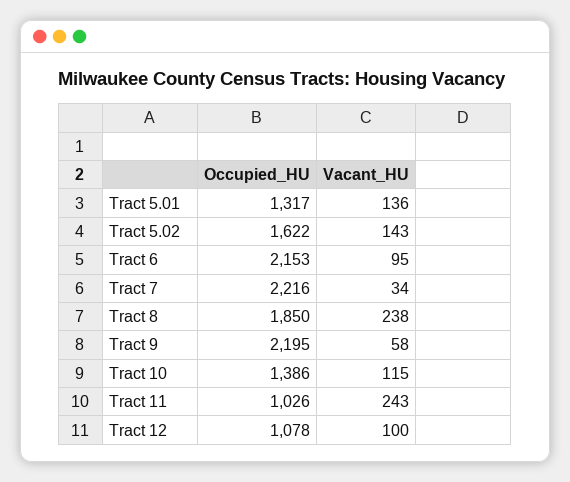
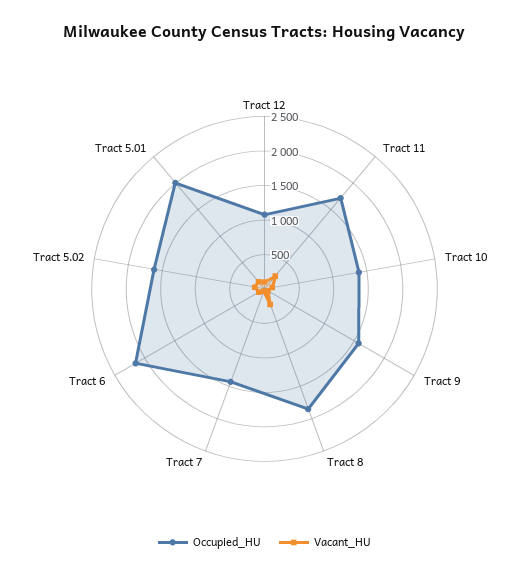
  {
    "Occupied_HU": {
-     "Tract 5.01": 1317,
+     "Tract 5.01": 2000,
      "Tract 5.02": 1622,
      "Tract 6": 2153,
-     "Tract 7": 2216,
+     "Tract 7": 1500,
      "Tract 8": 1850,
-     "Tract 9": 2195,
+     "Tract 9": 1500,
      "Tract 10": 1386,
-     "Tract 11": 1026,
+     "Tract 11": 1750,
      "Tract 12": 1078
    },
    "Vacant_HU": {
      "Tract 5.01": 136,
      "Tract 5.02": 143,
      "Tract 6": 95,
      "Tract 7": 34,
      "Tract 8": 238,
      "Tract 9": 58,
      "Tract 10": 115,
      "Tract 11": 243,
      "Tract 12": 100
    }
  }

